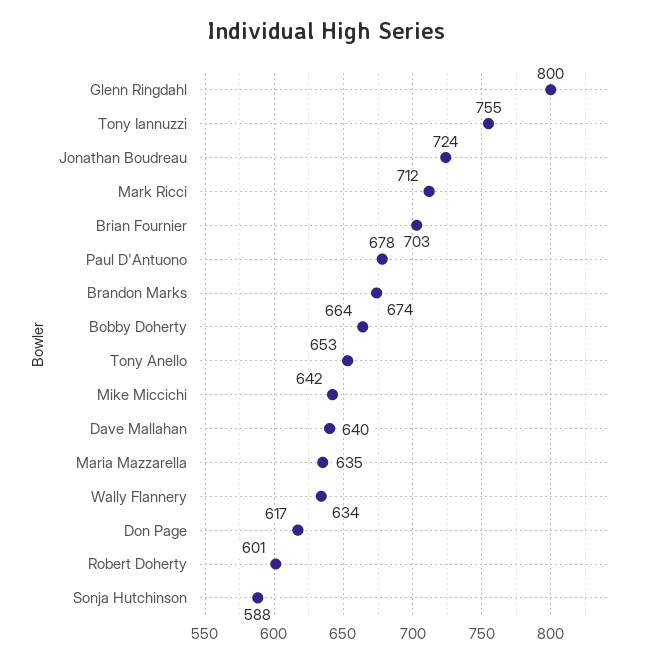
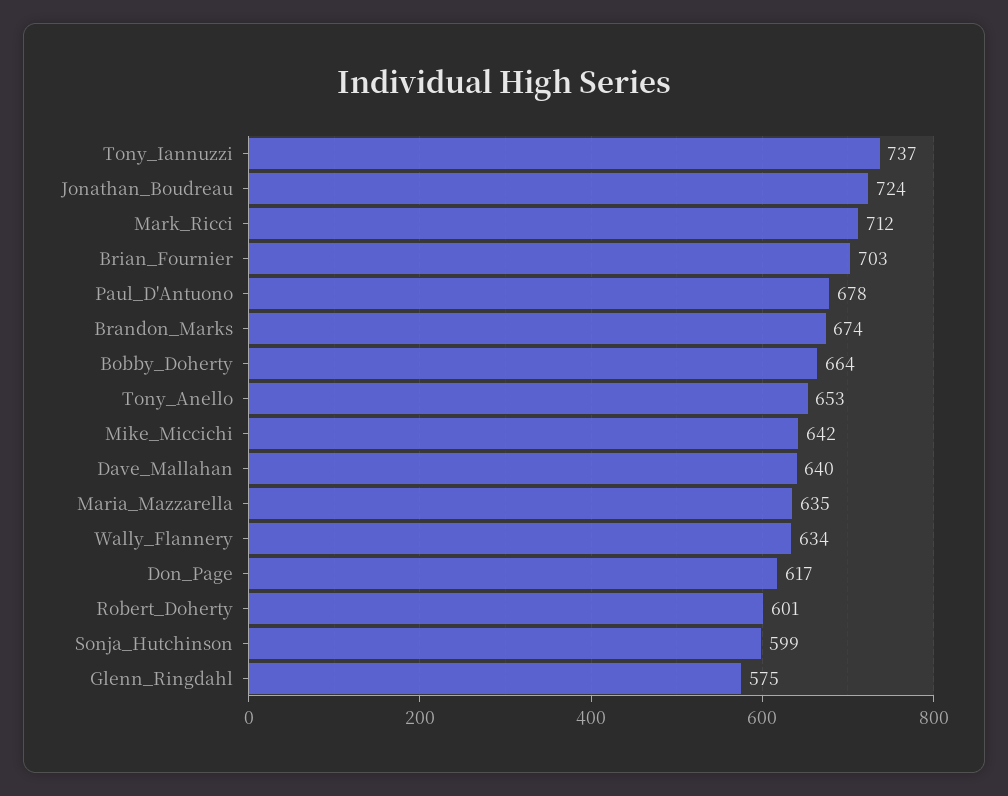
  {
-   "Glenn Ringdahl": 800,
+   "Glenn Ringdahl": 575,
-   "Tony Iannuzzi": 755,
+   "Tony Iannuzzi": 737,
    "Jonathan Boudreau": 724,
    "Mark Ricci": 712,
    "Brian Fournier": 703,
    "Paul D'Antuono": 678,
    "Brandon Marks": 674,
    "Bobby Doherty": 664,
    "Tony Anello": 653,
    "Mike Miccichi": 642,
    "Dave Mallahan": 640,
    "Maria Mazzarella": 635,
    "Wally Flannery": 634,
    "Don Page": 617,
    "Robert Doherty": 601,
-   "Sonja Hutchinson": 588
+   "Sonja Hutchinson": 599
  }

